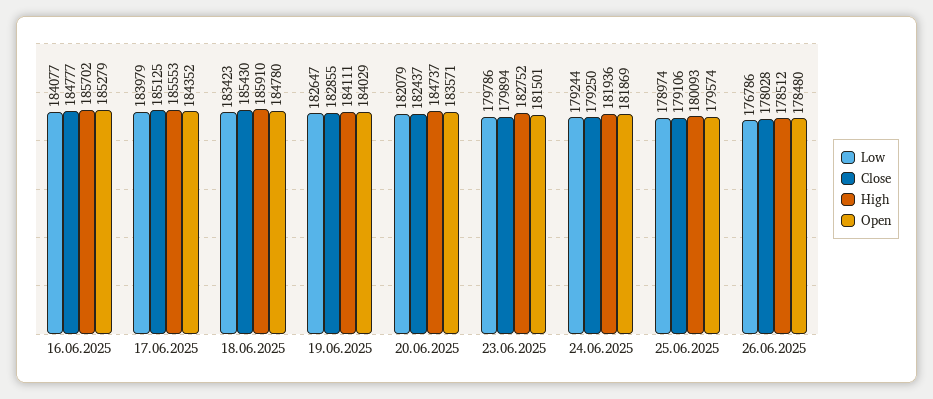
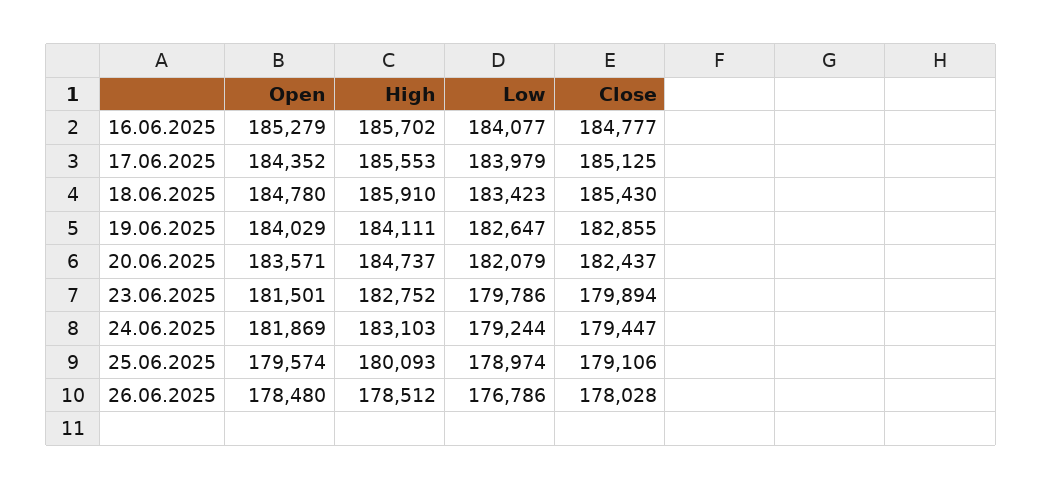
  {
    "Low": {
      "16.06.2025": 184077,
      "17.06.2025": 183979,
      "18.06.2025": 183423,
      "19.06.2025": 182647,
      "20.06.2025": 182079,
      "23.06.2025": 179786,
      "24.06.2025": 179244,
      "25.06.2025": 178974,
      "26.06.2025": 176786
    },
    "Close": {
      "16.06.2025": 184777,
      "17.06.2025": 185125,
      "18.06.2025": 185430,
      "19.06.2025": 182855,
      "20.06.2025": 182437,
      "23.06.2025": 179894,
-     "24.06.2025": 179250,
+     "24.06.2025": 179447,
      "25.06.2025": 179106,
      "26.06.2025": 178028
    },
    "High": {
      "16.06.2025": 185702,
      "17.06.2025": 185553,
      "18.06.2025": 185910,
      "19.06.2025": 184111,
      "20.06.2025": 184737,
      "23.06.2025": 182752,
-     "24.06.2025": 181936,
+     "24.06.2025": 183103,
      "25.06.2025": 180093,
      "26.06.2025": 178512
    },
    "Open": {
      "16.06.2025": 185279,
      "17.06.2025": 184352,
      "18.06.2025": 184780,
      "19.06.2025": 184029,
      "20.06.2025": 183571,
      "23.06.2025": 181501,
      "24.06.2025": 181869,
      "25.06.2025": 179574,
      "26.06.2025": 178480
    }
  }

